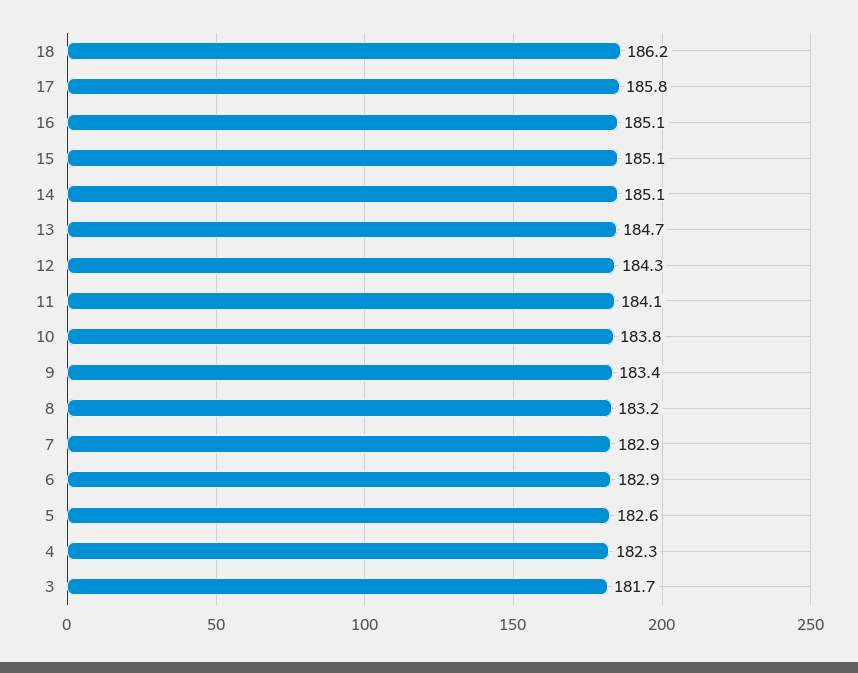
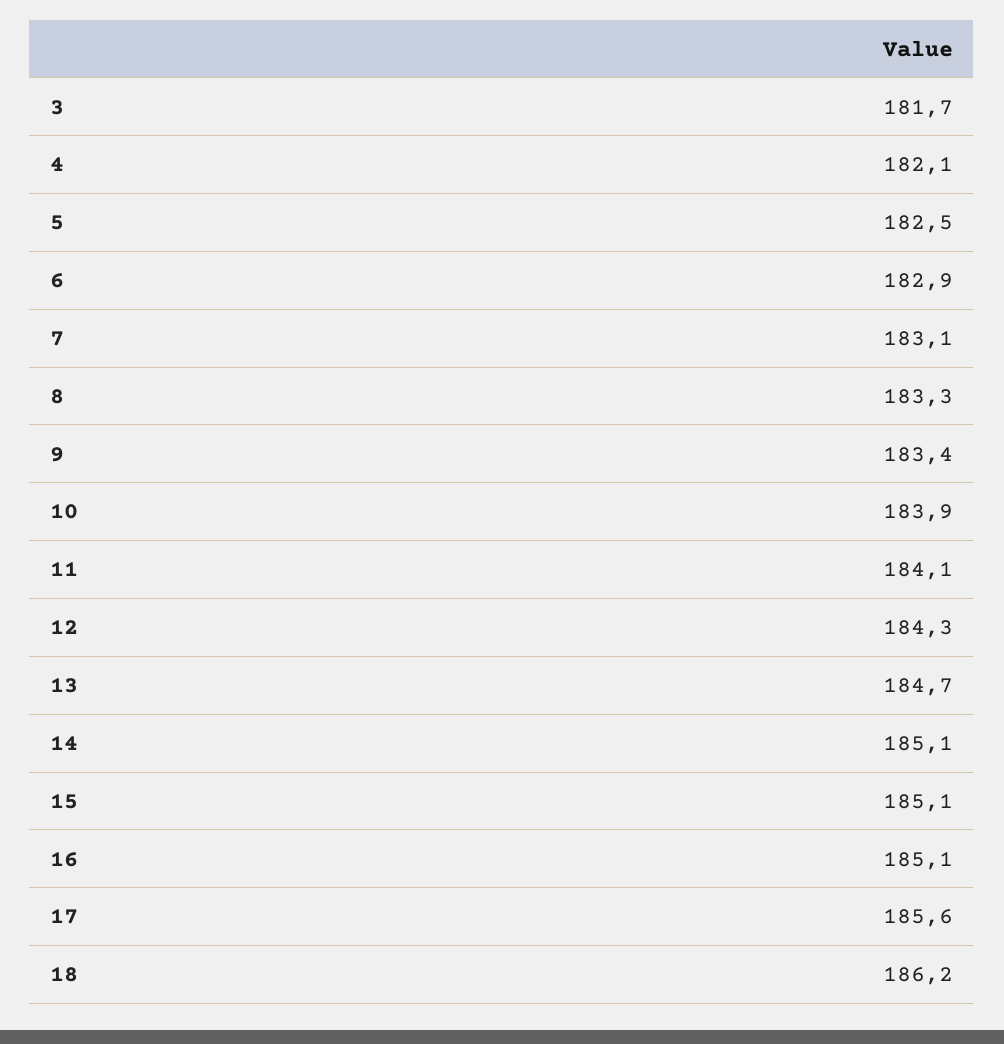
  {
    "18": 186.2,
-   "17": 185.8,
+   "17": 185.6,
    "16": 185.1,
    "15": 185.1,
    "14": 185.1,
    "13": 184.7,
    "12": 184.3,
    "11": 184.1,
-   "10": 183.8,
+   "10": 183.9,
    "9": 183.4,
-   "8": 183.2,
+   "8": 183.3,
-   "7": 182.9,
+   "7": 183.1,
    "6": 182.9,
-   "5": 182.6,
+   "5": 182.5,
-   "4": 182.3,
+   "4": 182.1,
    "3": 181.7
  }

